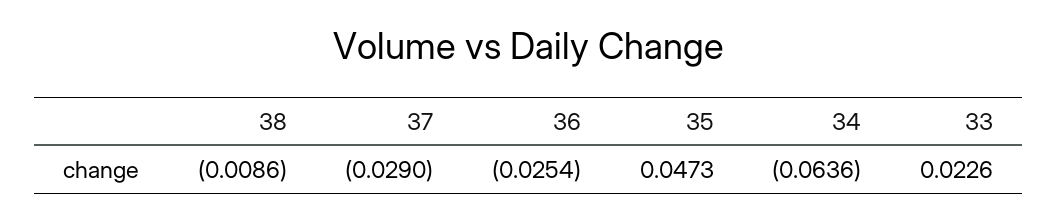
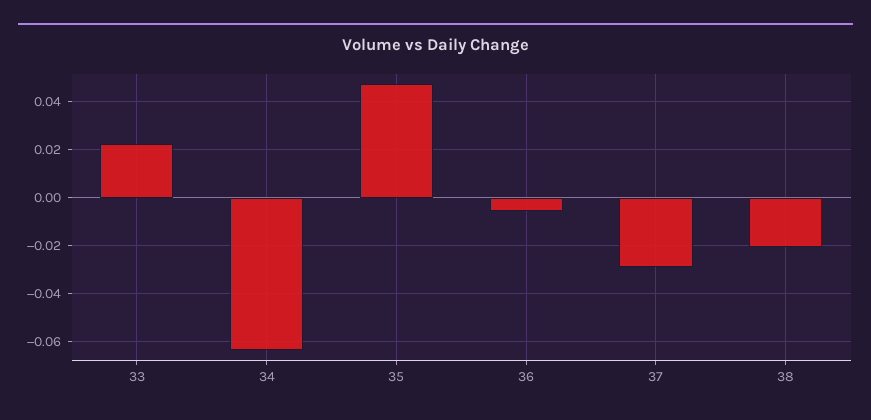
  {
-   "38": -0.0086,
+   "38": -0.02,
    "37": -0.029,
-   "36": -0.0254,
+   "36": -0.005,
    "35": 0.0473,
    "34": -0.0636,
    "33": 0.0226
  }

